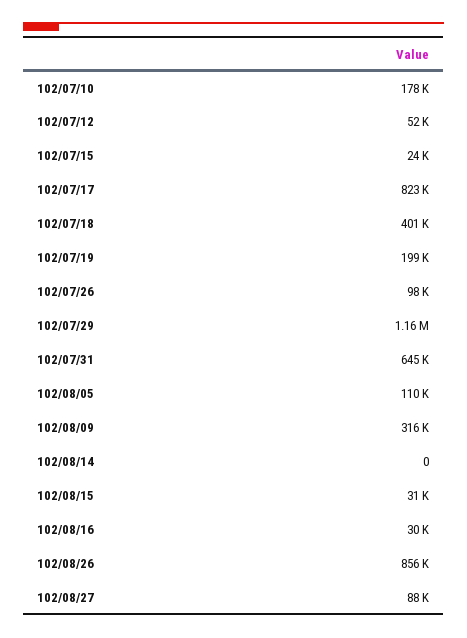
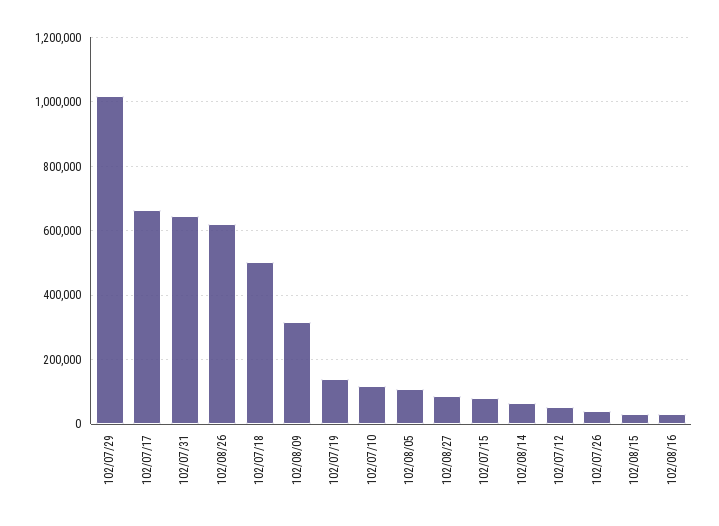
  {
-   "102/07/10": 178000,
+   "102/07/10": 120000,
    "102/07/12": 52000,
-   "102/07/15": 24000,
+   "102/07/15": 80000,
-   "102/07/17": 823000,
+   "102/07/17": 660000,
-   "102/07/18": 401000,
+   "102/07/18": 500000,
-   "102/07/19": 199000,
+   "102/07/19": 140000,
-   "102/07/26": 98000,
+   "102/07/26": 40000,
-   "102/07/29": 1160000,
+   "102/07/29": 1020000,
    "102/07/31": 645000,
    "102/08/05": 110000,
    "102/08/09": 316000,
-   "102/08/14": 0,
+   "102/08/14": 60000,
    "102/08/15": 31000,
    "102/08/16": 30000,
-   "102/08/26": 856000,
+   "102/08/26": 620000,
    "102/08/27": 88000
  }

